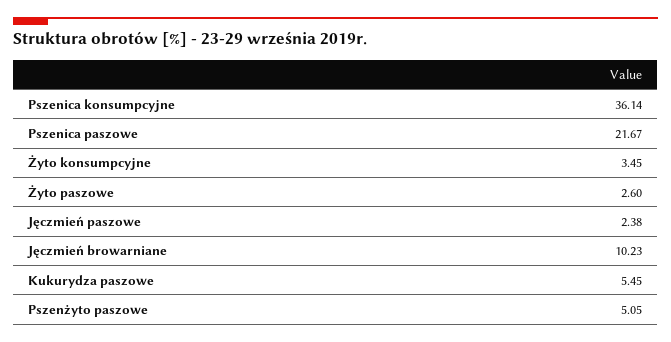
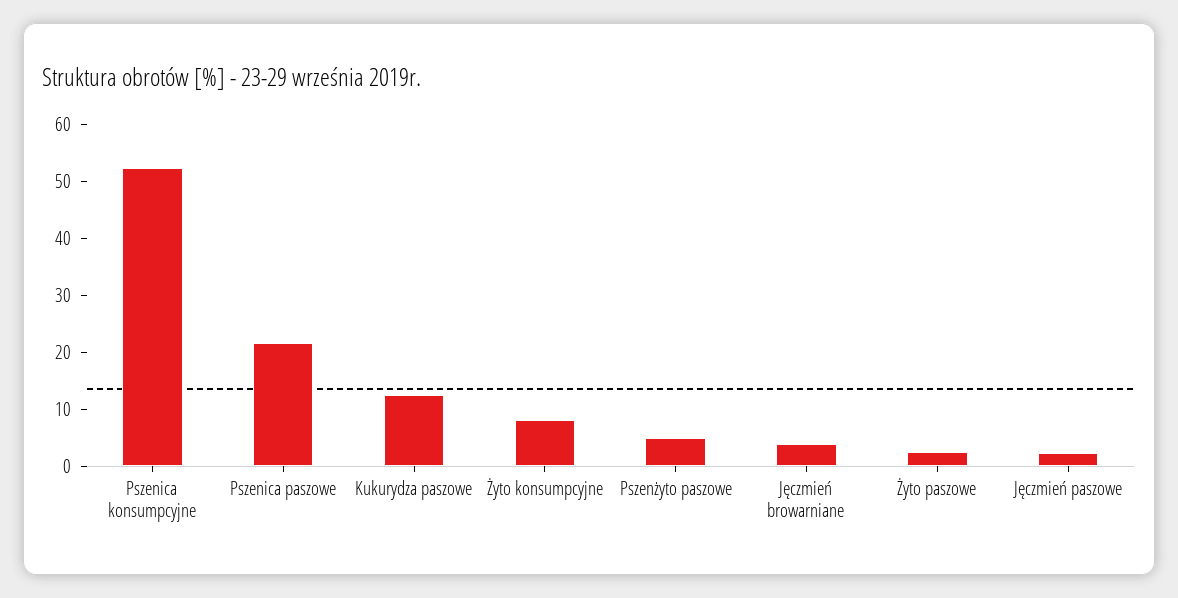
  {
-   "Pszenica konsumpcyjne": 36.14,
+   "Pszenica konsumpcyjne": 52,
    "Pszenica paszowe": 21.67,
-   "Żyto konsumpcyjne": 3.45,
+   "Żyto konsumpcyjne": 8,
    "Żyto paszowe": 2.6,
    "Jęczmień paszowe": 2.38,
-   "Jęczmień browarniane": 10.23,
+   "Jęczmień browarniane": 4,
-   "Kukurydza paszowe": 5.45,
+   "Kukurydza paszowe": 12,
    "Pszenżyto paszowe": 5.05
  }

